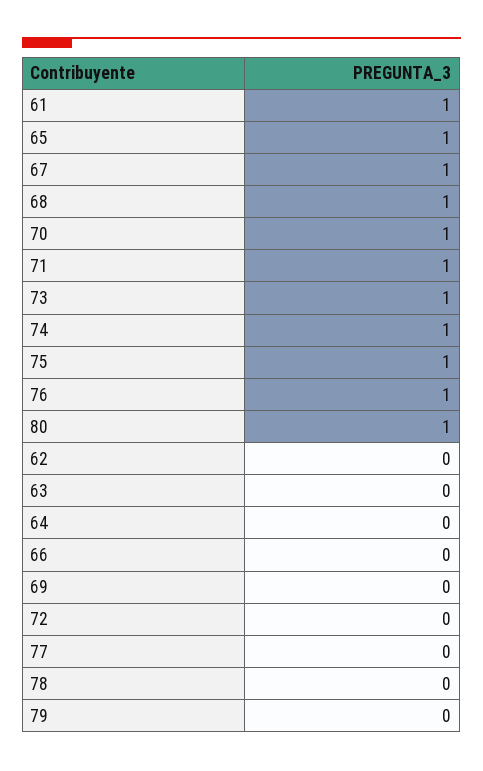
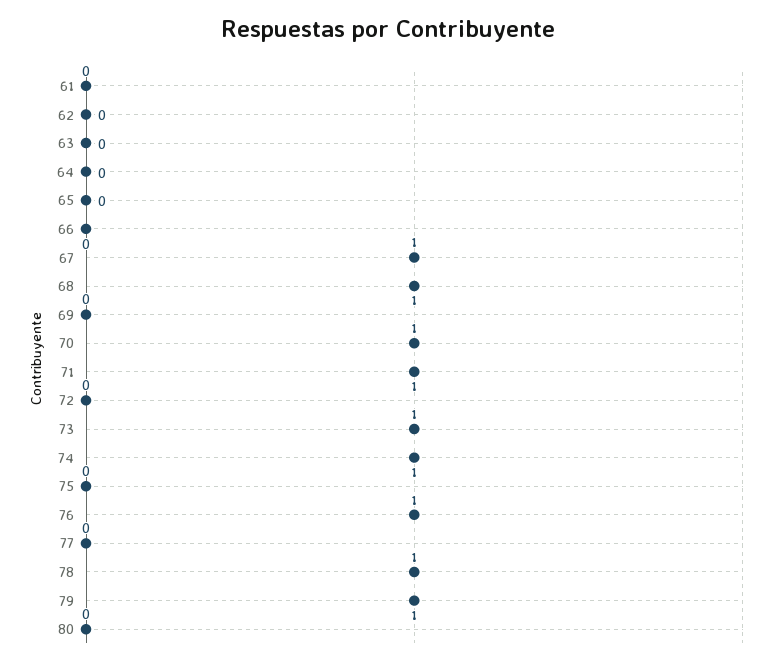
  {
-   "61": 1,
+   "61": 0,
-   "65": 1,
+   "65": 0,
    "67": 1,
    "68": 1,
    "70": 1,
    "71": 1,
    "73": 1,
    "74": 1,
-   "75": 1,
+   "75": 0,
    "76": 1,
-   "80": 1,
+   "80": 0,
    "62": 0,
    "63": 0,
    "64": 0,
    "66": 0,
    "69": 0,
    "72": 0,
    "77": 0,
-   "78": 0,
+   "78": 1,
-   "79": 0
+   "79": 1
  }

